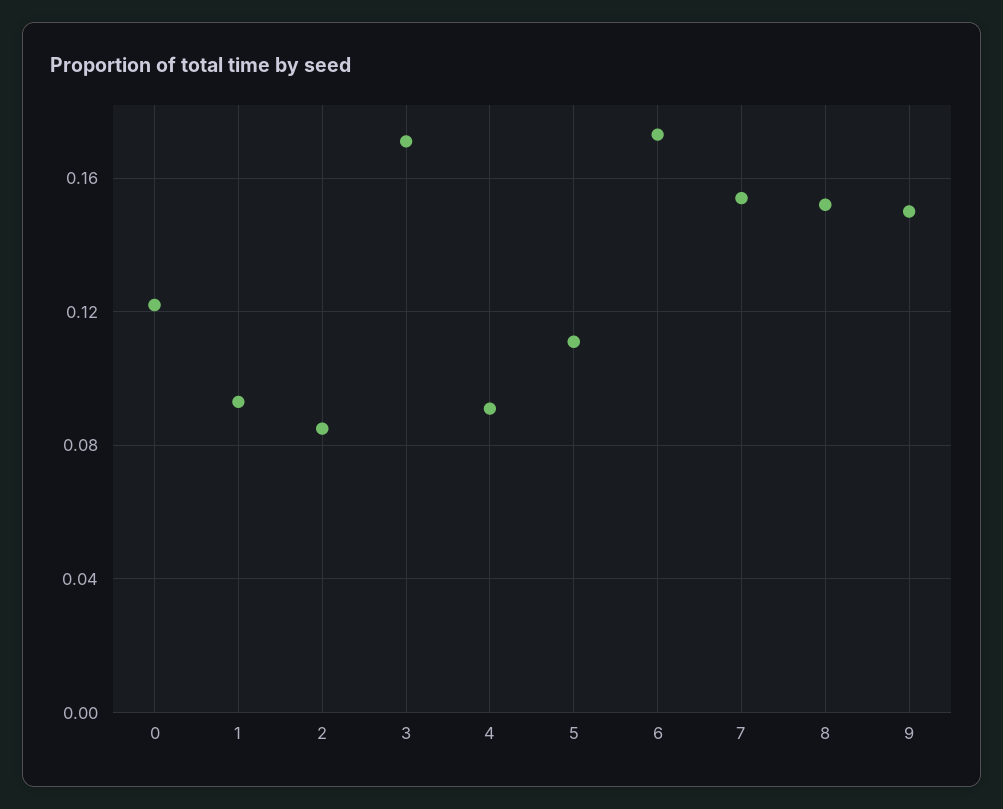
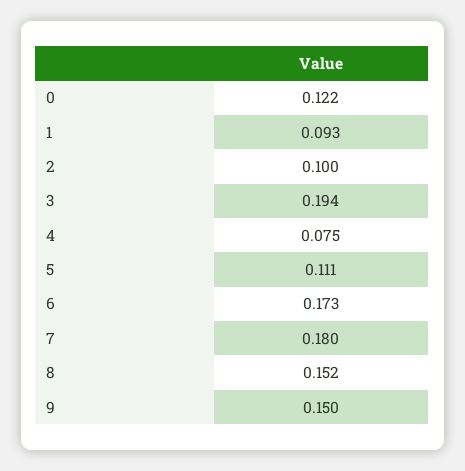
  {
    "0": 0.122,
    "1": 0.093,
-   "2": 0.085,
+   "2": 0.1,
-   "3": 0.17,
+   "3": 0.194,
-   "4": 0.09,
+   "4": 0.075,
    "5": 0.111,
    "6": 0.173,
-   "7": 0.155,
+   "7": 0.18,
    "8": 0.152,
    "9": 0.15
  }

